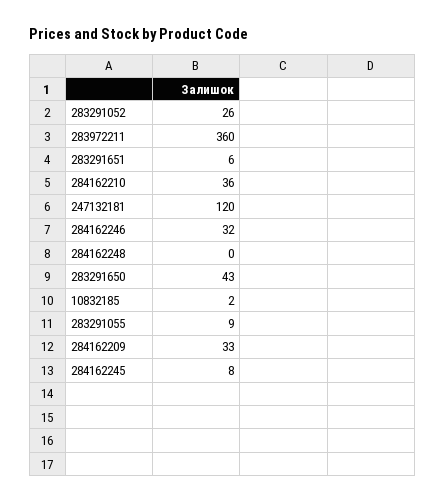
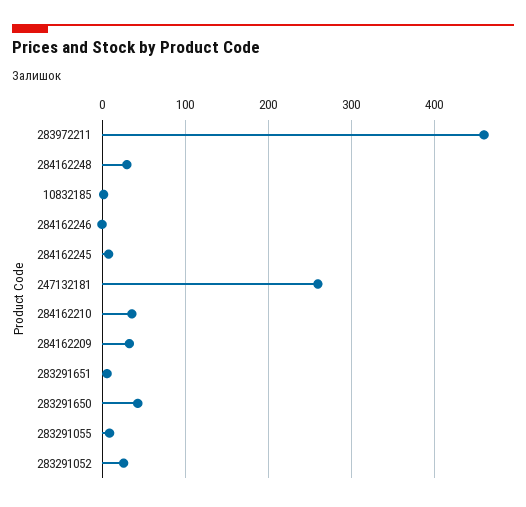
  {
    "283291052": 26,
-   "283972211": 360,
+   "283972211": 460,
    "283291651": 6,
    "284162210": 36,
-   "247132181": 120,
+   "247132181": 260,
-   "284162246": 32,
+   "284162246": 0,
-   "284162248": 0,
+   "284162248": 30,
    "283291650": 43,
    "10832185": 2,
    "283291055": 9,
    "284162209": 33,
    "284162245": 8
  }

